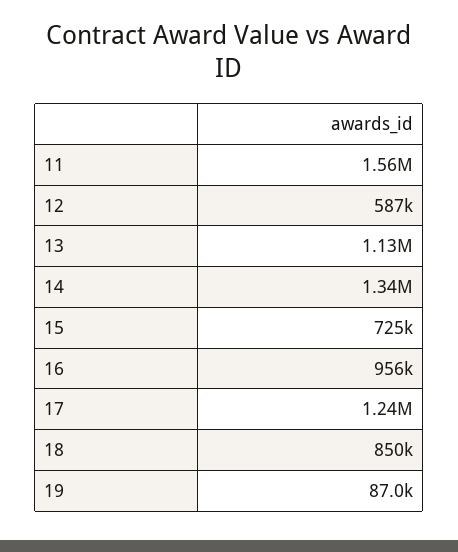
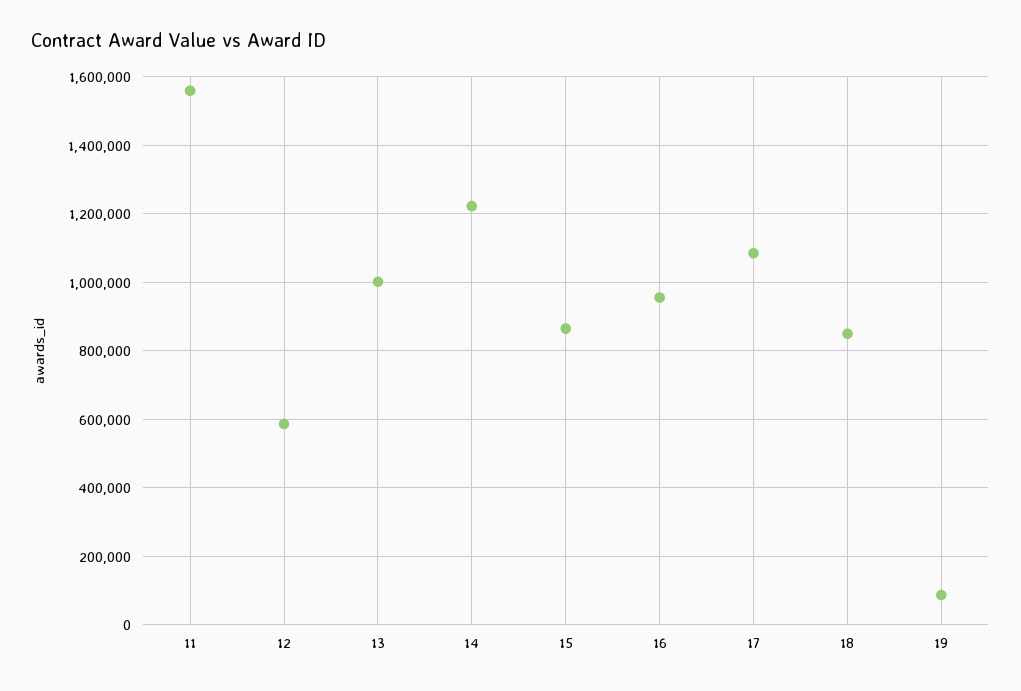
  {
    "11": 1560000,
    "12": 587000,
-   "13": 1130000,
+   "13": 1000000,
-   "14": 1340000,
+   "14": 1220000,
-   "15": 725000,
+   "15": 860000,
    "16": 956000,
-   "17": 1240000,
+   "17": 1080000,
    "18": 850000,
    "19": 87000
  }

